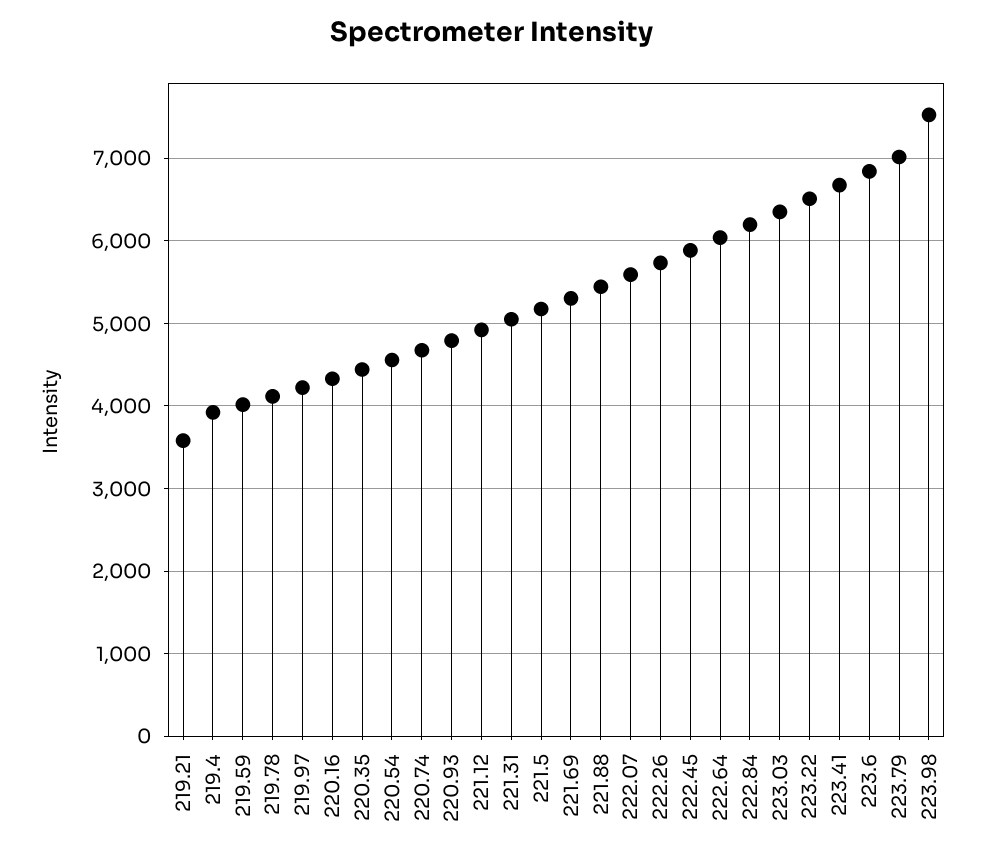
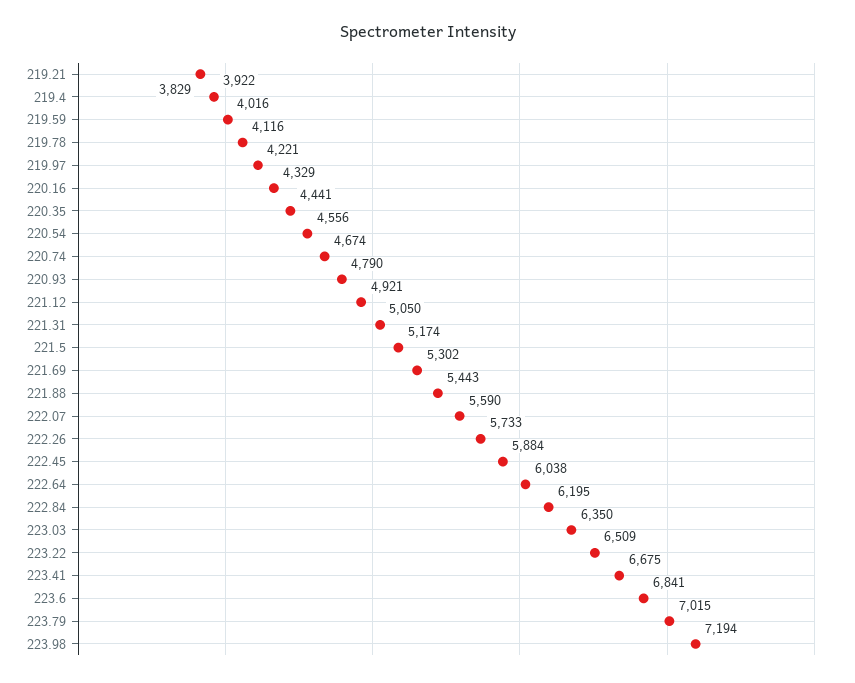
  {
-   "219.21": 3600,
+   "219.21": 3829,
    "219.4": 3922,
    "219.59": 4016,
    "219.78": 4116,
    "219.97": 4221,
    "220.16": 4329,
    "220.35": 4441,
    "220.54": 4556,
    "220.74": 4674,
    "220.93": 4790,
    "221.12": 4921,
    "221.31": 5050,
    "221.5": 5174,
    "221.69": 5302,
    "221.88": 5443,
    "222.07": 5590,
    "222.26": 5733,
    "222.45": 5884,
    "222.64": 6038,
    "222.84": 6195,
    "223.03": 6350,
    "223.22": 6509,
    "223.41": 6675,
    "223.6": 6841,
    "223.79": 7015,
-   "223.98": 7500
+   "223.98": 7194
  }

